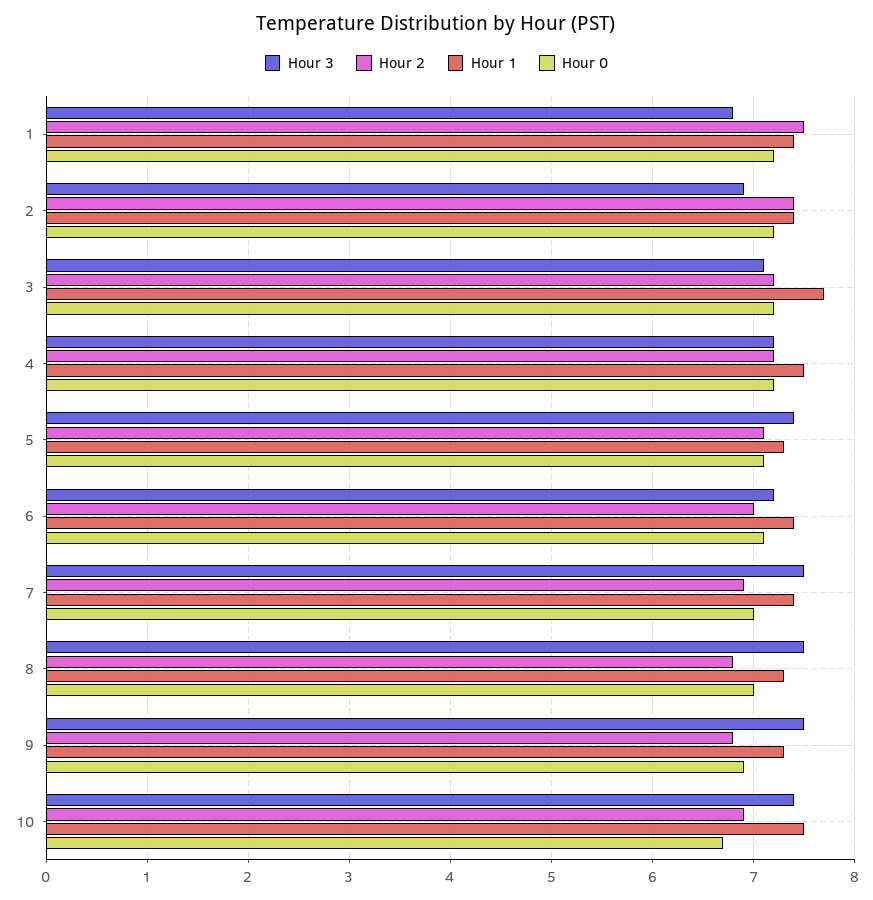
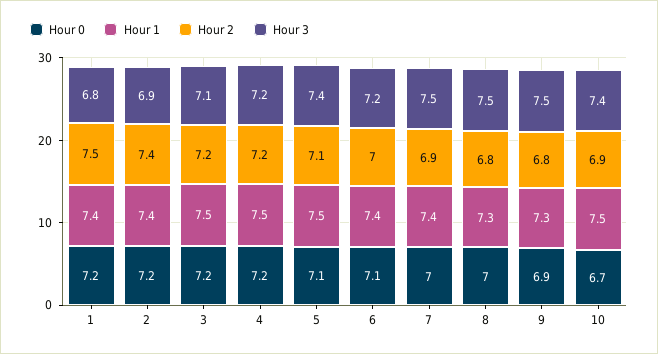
  {
    "Hour 3": {
      "1": 6.8,
      "2": 6.9,
      "3": 7.1,
      "4": 7.2,
      "5": 7.4,
      "6": 7.2,
      "7": 7.5,
      "8": 7.5,
      "9": 7.5,
      "10": 7.4
    },
    "Hour 2": {
      "1": 7.5,
      "2": 7.4,
      "3": 7.2,
      "4": 7.2,
      "5": 7.1,
      "6": 7,
      "7": 6.9,
      "8": 6.8,
      "9": 6.8,
      "10": 6.9
    },
    "Hour 1": {
      "1": 7.4,
      "2": 7.4,
-     "3": 7.7,
+     "3": 7.5,
      "4": 7.5,
-     "5": 7.3,
+     "5": 7.5,
      "6": 7.4,
      "7": 7.4,
      "8": 7.3,
      "9": 7.3,
      "10": 7.5
    },
    "Hour 0": {
      "1": 7.2,
      "2": 7.2,
      "3": 7.2,
      "4": 7.2,
      "5": 7.1,
      "6": 7.1,
      "7": 7,
      "8": 7,
      "9": 6.9,
      "10": 6.7
    }
  }

